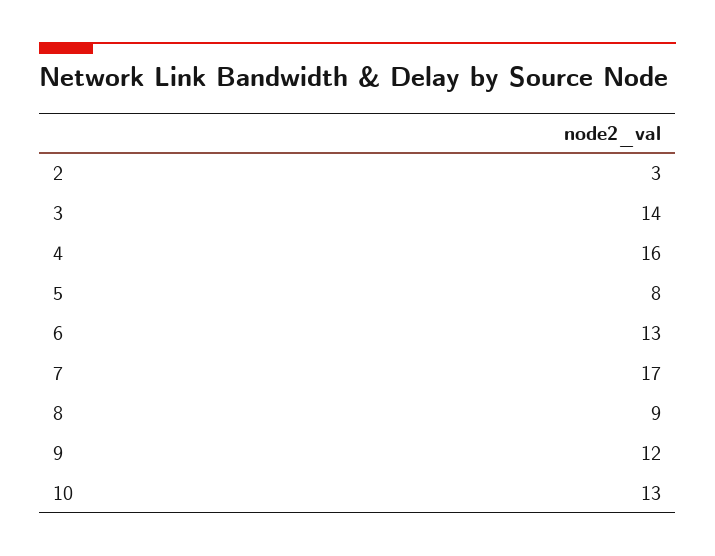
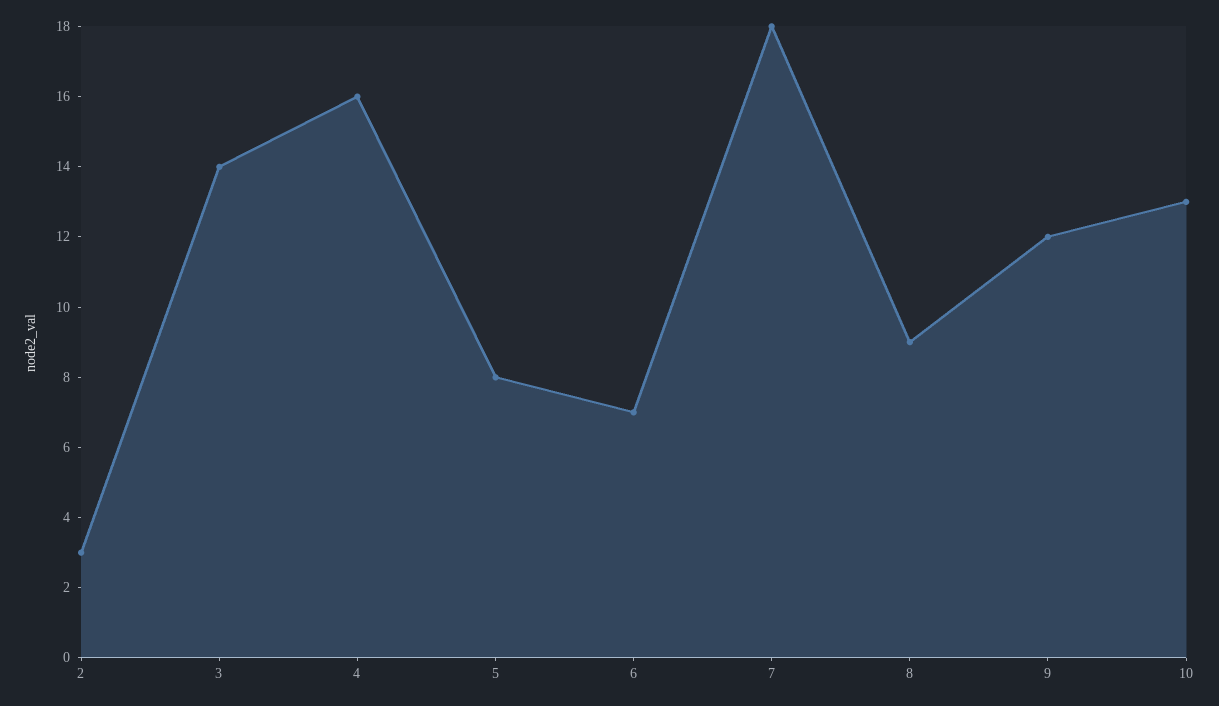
  {
    "2": 3,
    "3": 14,
    "4": 16,
    "5": 8,
-   "6": 13,
+   "6": 7,
-   "7": 17,
+   "7": 18,
    "8": 9,
    "9": 12,
    "10": 13
  }

